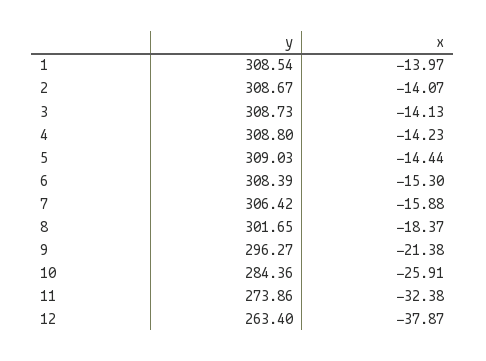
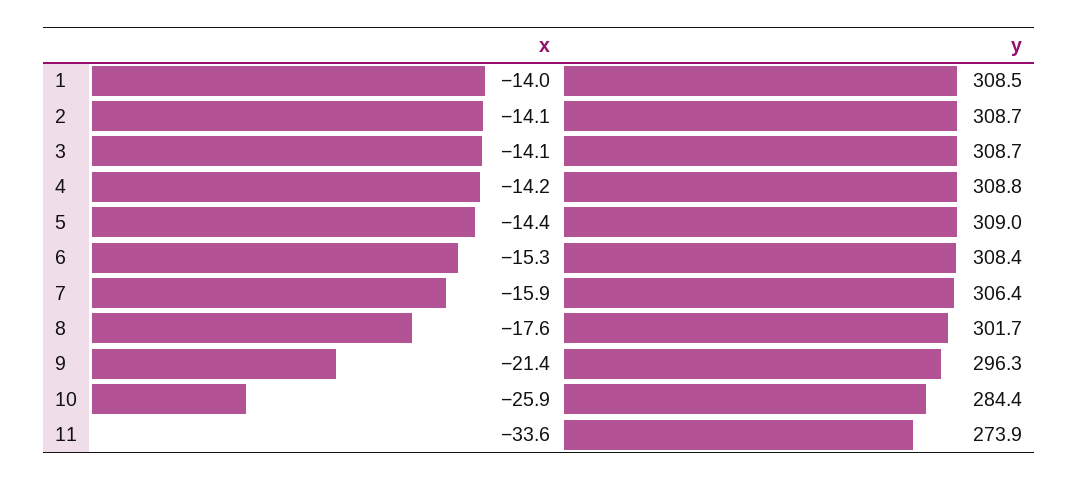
  {
    "y": {
      "1": 308.54,
      "2": 308.67,
      "3": 308.73,
      "4": 308.8,
      "5": 309.03,
      "6": 308.39,
      "7": 306.42,
      "8": 301.65,
      "9": 296.27,
      "10": 284.36,
-     "11": 273.86,
+     "11": 273.86
-     "12": 263.4
    },
    "x": {
      "1": -13.97,
      "2": -14.07,
      "3": -14.13,
      "4": -14.23,
      "5": -14.44,
      "6": -15.3,
      "7": -15.88,
-     "8": -18.37,
+     "8": -17.6,
      "9": -21.38,
      "10": -25.91,
-     "11": -32.38,
+     "11": -33.6
-     "12": -37.87
    }
  }

